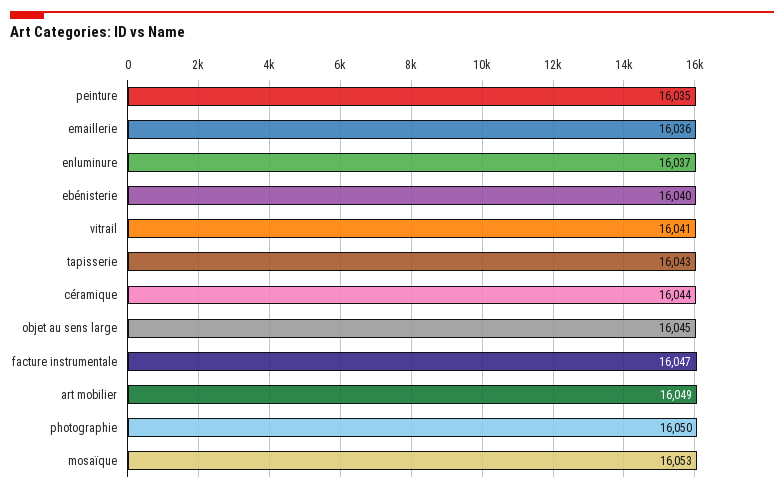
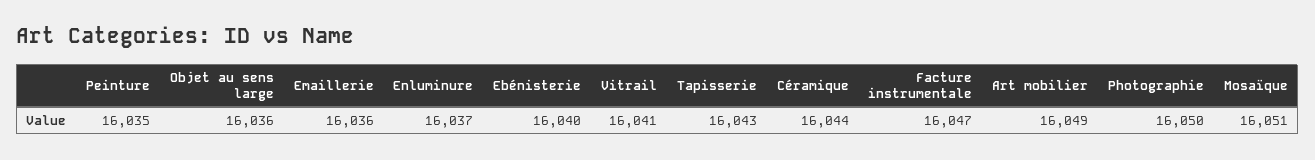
  {
    "peinture": 16035,
    "emaillerie": 16036,
    "enluminure": 16037,
    "ebénisterie": 16040,
    "vitrail": 16041,
    "tapisserie": 16043,
    "céramique": 16044,
-   "objet au sens large": 16045,
+   "objet au sens large": 16036,
    "facture instrumentale": 16047,
    "art mobilier": 16049,
    "photographie": 16050,
-   "mosaïque": 16053
+   "mosaïque": 16051
  }

